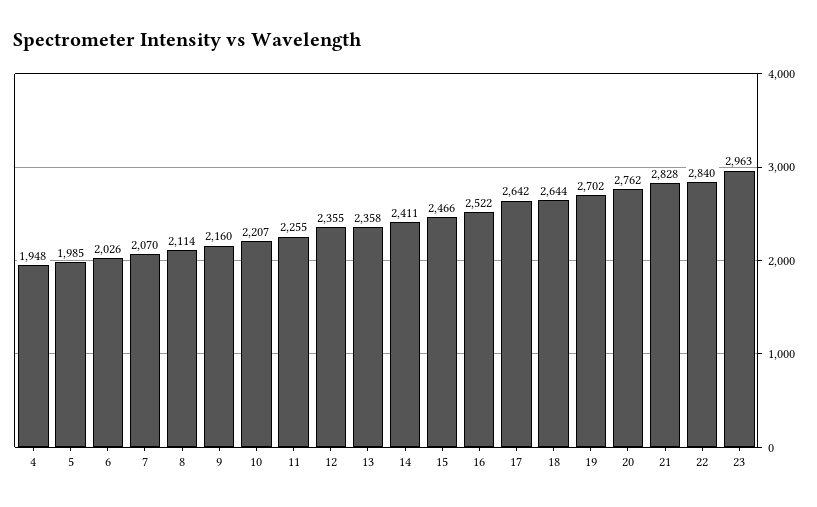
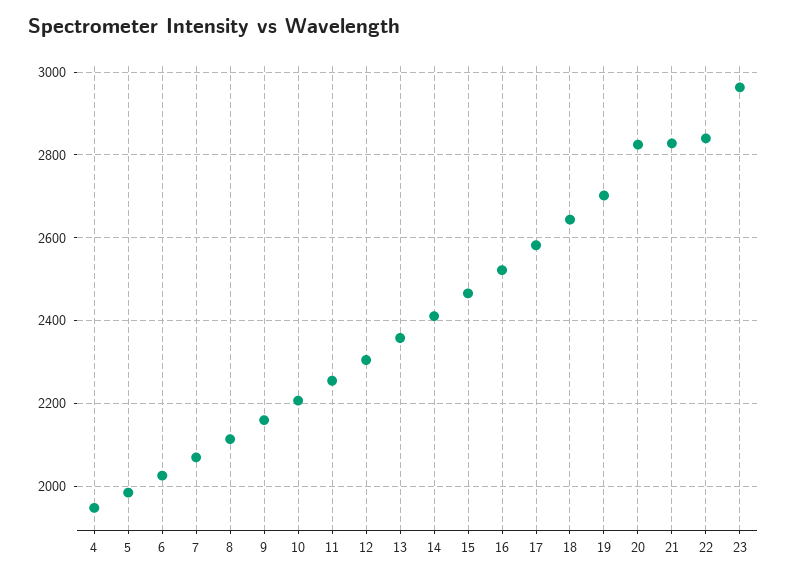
  {
    "4": 1948,
    "5": 1985,
    "6": 2026,
    "7": 2070,
    "8": 2114,
    "9": 2160,
    "10": 2207,
    "11": 2255,
-   "12": 2355,
+   "12": 2300,
    "13": 2358,
    "14": 2411,
    "15": 2466,
    "16": 2522,
-   "17": 2642,
+   "17": 2580,
    "18": 2644,
    "19": 2702,
-   "20": 2762,
+   "20": 2820,
    "21": 2828,
    "22": 2840,
    "23": 2963
  }

